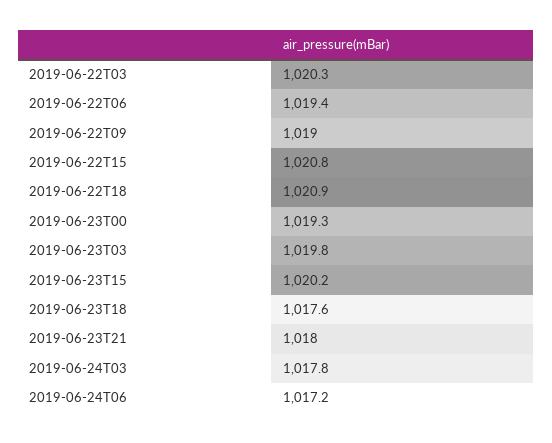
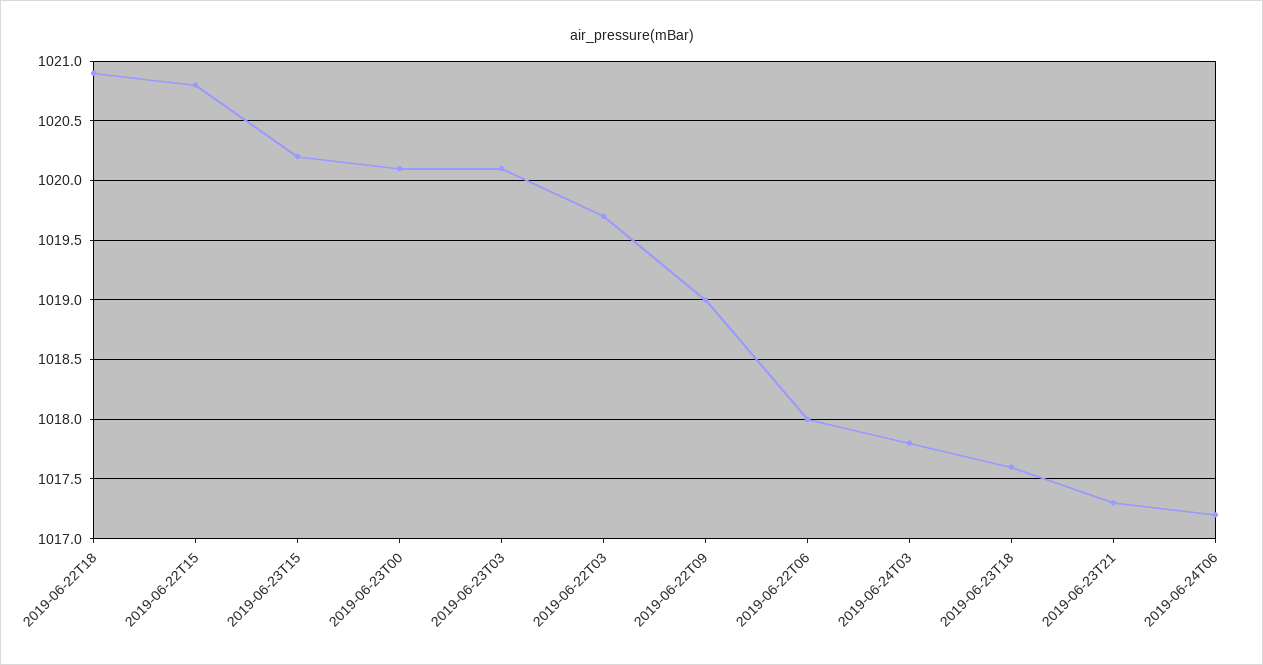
  {
-   "2019-06-22T03": 1020.3,
+   "2019-06-22T03": 1019.7,
-   "2019-06-22T06": 1019.4,
+   "2019-06-22T06": 1018,
    "2019-06-22T09": 1019,
    "2019-06-22T15": 1020.8,
    "2019-06-22T18": 1020.9,
-   "2019-06-23T00": 1019.3,
+   "2019-06-23T00": 1020.1,
-   "2019-06-23T03": 1019.8,
+   "2019-06-23T03": 1020.1,
    "2019-06-23T15": 1020.2,
    "2019-06-23T18": 1017.6,
-   "2019-06-23T21": 1018,
+   "2019-06-23T21": 1017.3,
    "2019-06-24T03": 1017.8,
    "2019-06-24T06": 1017.2
  }

